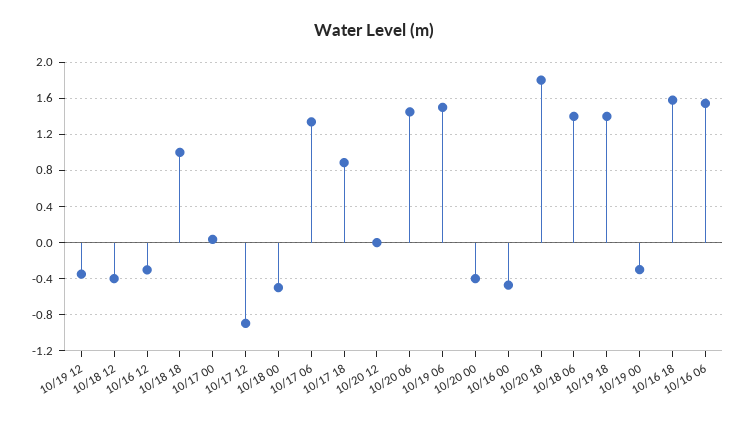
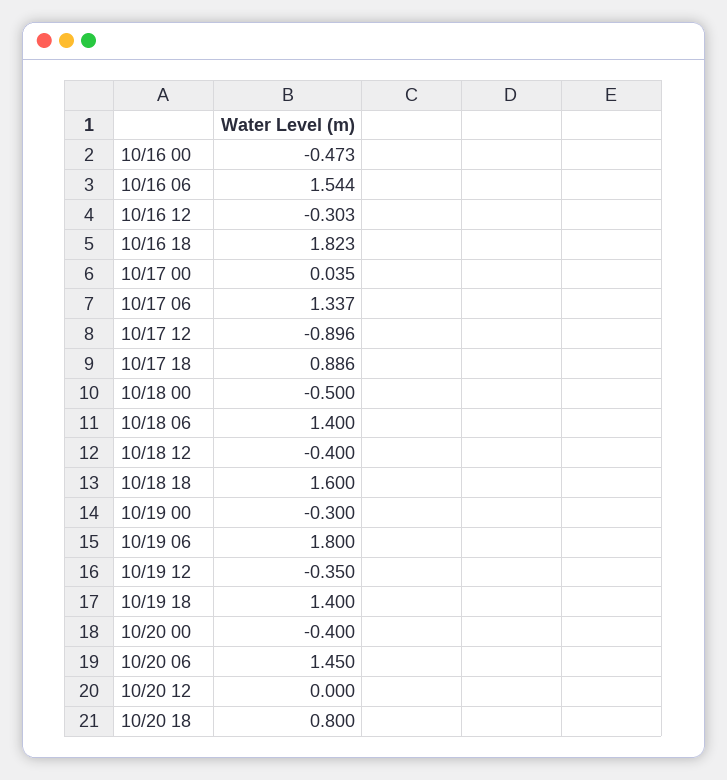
  {
    "10/19 12": -0.35,
    "10/18 12": -0.4,
    "10/16 12": -0.303,
-   "10/18 18": 1,
+   "10/18 18": 1.6,
    "10/17 00": 0.035,
    "10/17 12": -0.896,
    "10/18 00": -0.5,
    "10/17 06": 1.337,
    "10/17 18": 0.886,
    "10/20 12": 0,
    "10/20 06": 1.45,
-   "10/19 06": 1.5,
+   "10/19 06": 1.8,
    "10/20 00": -0.4,
    "10/16 00": -0.473,
-   "10/20 18": 1.8,
+   "10/20 18": 0.8,
    "10/18 06": 1.4,
    "10/19 18": 1.4,
    "10/19 00": -0.3,
-   "10/16 18": 1.6,
+   "10/16 18": 1.823,
    "10/16 06": 1.544
  }

